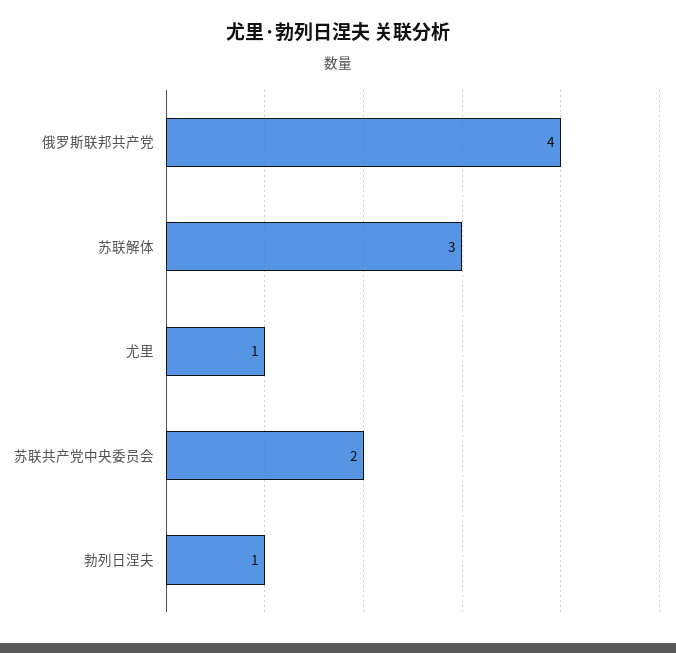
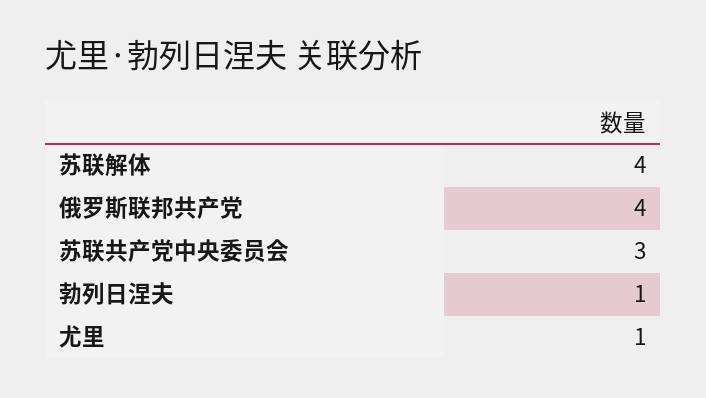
  {
    "俄罗斯联邦共产党": 4,
-   "苏联解体": 3,
+   "苏联解体": 4,
    "尤里": 1,
-   "苏联共产党中央委员会": 2,
+   "苏联共产党中央委员会": 3,
    "勃列日涅夫": 1
  }

